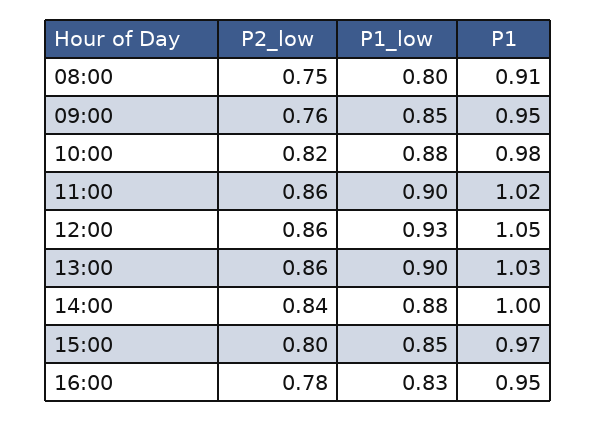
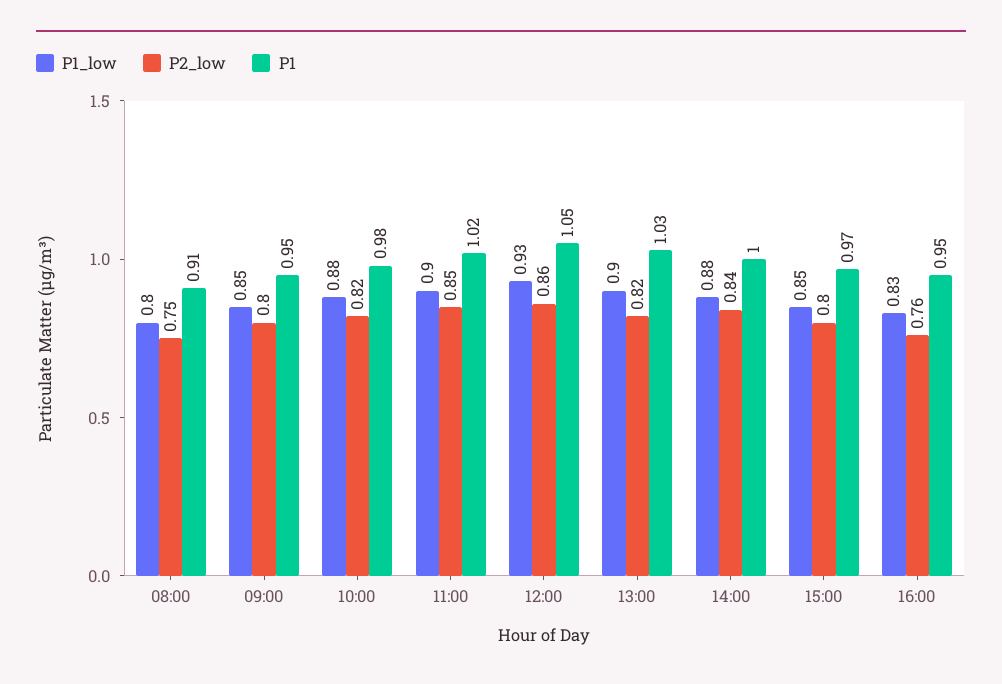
  {
    "P2_low": {
      "08:00": 0.75,
-     "09:00": 0.76,
+     "09:00": 0.8,
      "10:00": 0.82,
-     "11:00": 0.86,
+     "11:00": 0.85,
      "12:00": 0.86,
-     "13:00": 0.86,
+     "13:00": 0.82,
      "14:00": 0.84,
      "15:00": 0.8,
-     "16:00": 0.78
+     "16:00": 0.76
    },
    "P1_low": {
      "08:00": 0.8,
      "09:00": 0.85,
      "10:00": 0.88,
      "11:00": 0.9,
      "12:00": 0.93,
      "13:00": 0.9,
      "14:00": 0.88,
      "15:00": 0.85,
      "16:00": 0.83
    },
    "P1": {
      "08:00": 0.91,
      "09:00": 0.95,
      "10:00": 0.98,
      "11:00": 1.02,
      "12:00": 1.05,
      "13:00": 1.03,
      "14:00": 1,
      "15:00": 0.97,
      "16:00": 0.95
    }
  }

